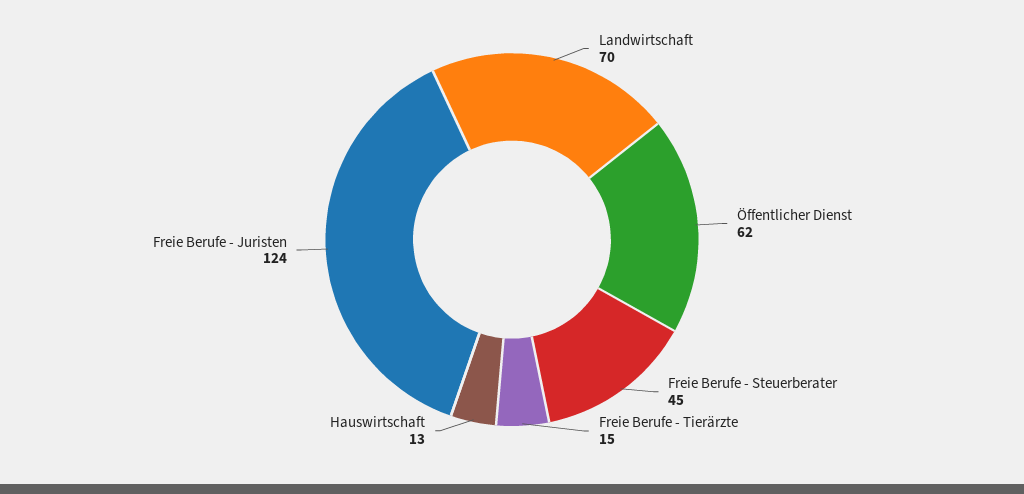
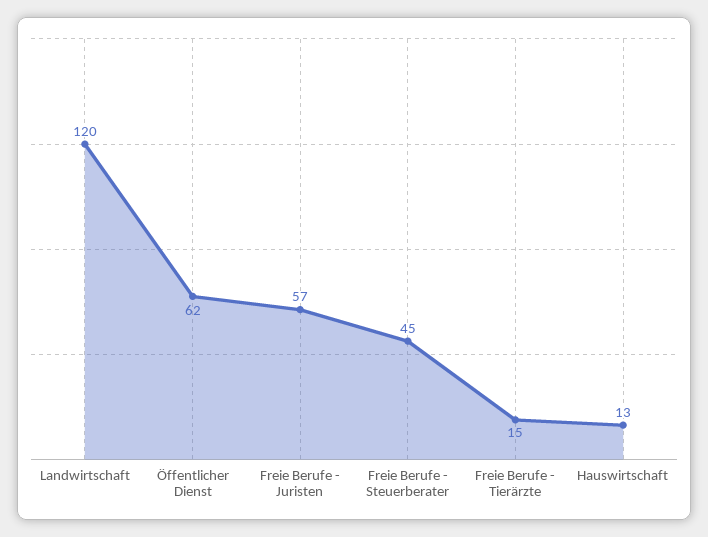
  {
-   "Landwirtschaft": 70,
+   "Landwirtschaft": 120,
    "Öffentlicher Dienst": 62,
    "Freie Berufe - Steuerberater": 45,
    "Freie Berufe - Tierärzte": 15,
    "Hauswirtschaft": 13,
-   "Freie Berufe - Juristen": 124
+   "Freie Berufe - Juristen": 57
  }

